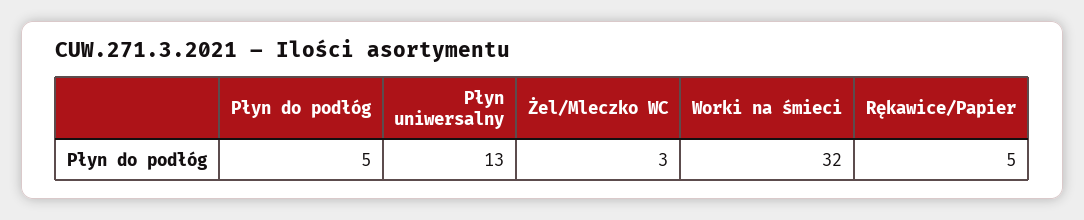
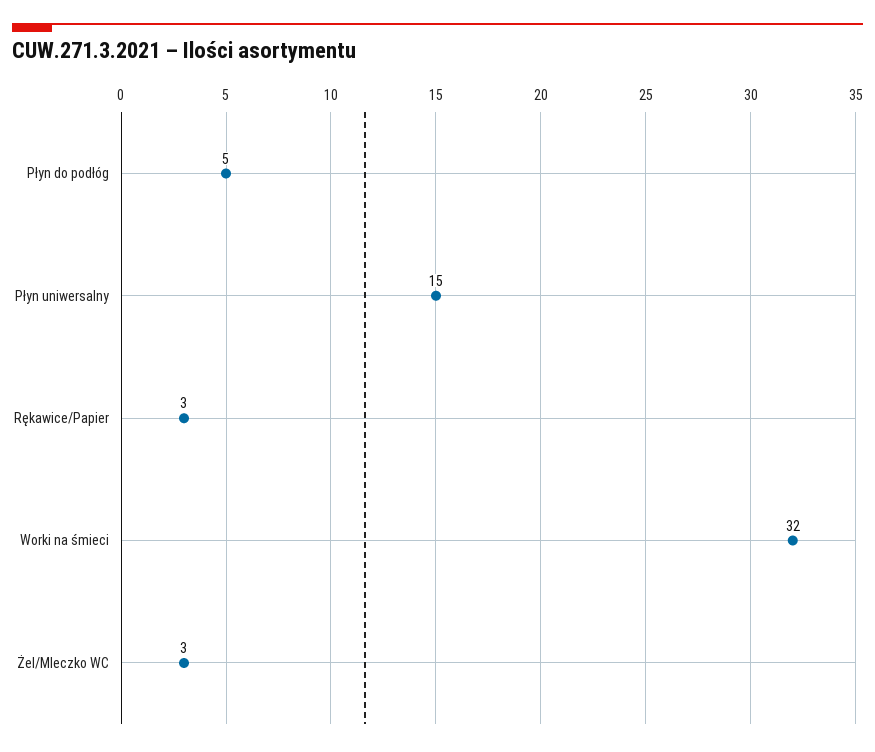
  {
    "Płyn do podłóg": 5,
-   "Płyn uniwersalny": 13,
+   "Płyn uniwersalny": 15,
    "Żel/Mleczko WC": 3,
    "Worki na śmieci": 32,
-   "Rękawice/Papier": 5
+   "Rękawice/Papier": 3
  }

